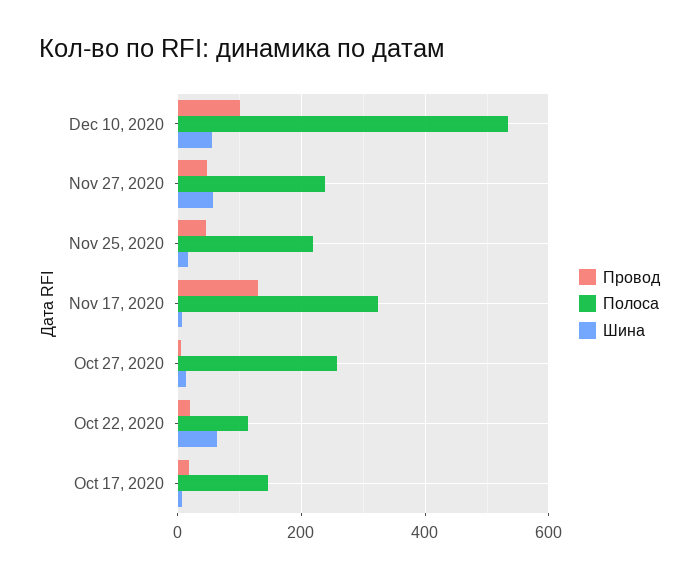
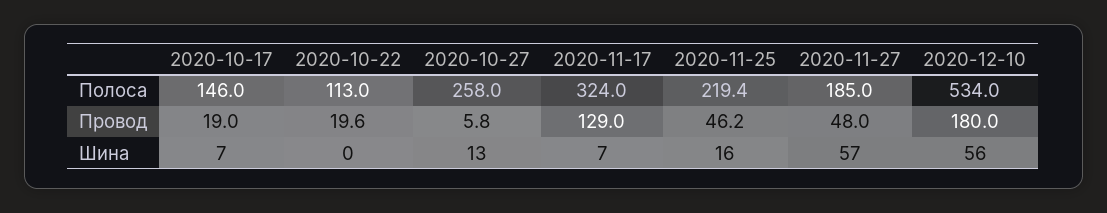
  {
    "Провод": {
-     "Dec 10, 2020": 100,
+     "Dec 10, 2020": 180,
      "Nov 27, 2020": 48,
      "Nov 25, 2020": 46.2,
      "Nov 17, 2020": 129,
      "Oct 27, 2020": 5.8,
      "Oct 22, 2020": 19.6,
      "Oct 17, 2020": 19
    },
    "Полоса": {
      "Dec 10, 2020": 534,
-     "Nov 27, 2020": 240,
+     "Nov 27, 2020": 185,
      "Nov 25, 2020": 219.4,
      "Nov 17, 2020": 324,
      "Oct 27, 2020": 258,
      "Oct 22, 2020": 113,
      "Oct 17, 2020": 146
    },
    "Шина": {
      "Dec 10, 2020": 56,
      "Nov 27, 2020": 57,
      "Nov 25, 2020": 16,
      "Nov 17, 2020": 7,
      "Oct 27, 2020": 13,
-     "Oct 22, 2020": 60,
+     "Oct 22, 2020": 0,
      "Oct 17, 2020": 7
    }
  }

